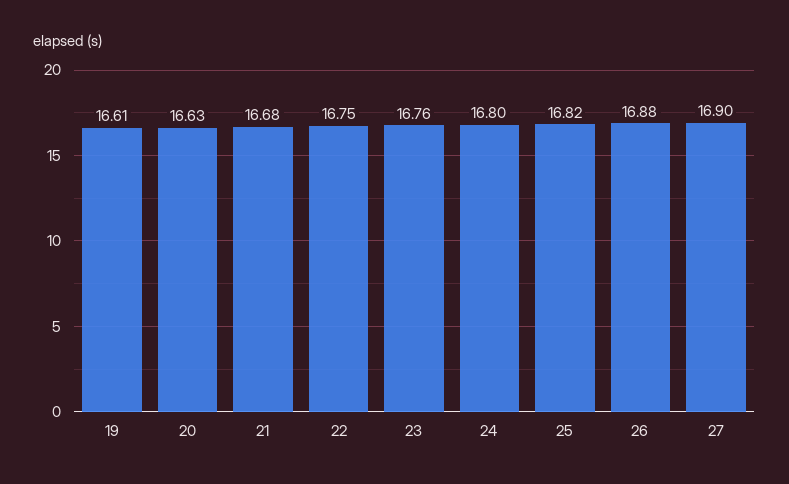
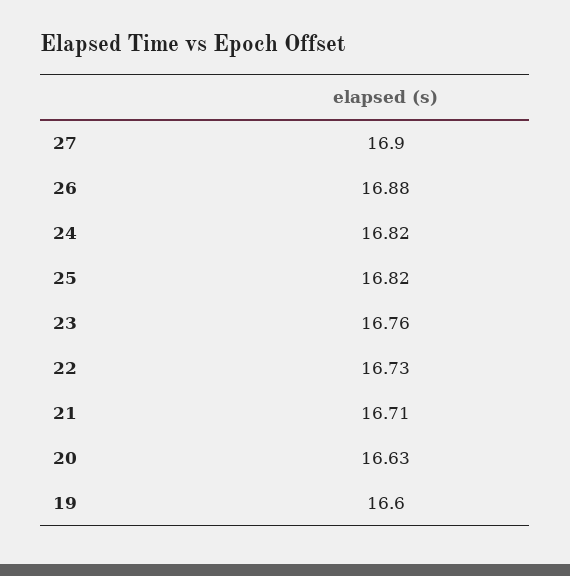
  {
-   "19": 16.61,
+   "19": 16.6,
    "20": 16.63,
-   "21": 16.68,
+   "21": 16.71,
-   "22": 16.75,
+   "22": 16.73,
    "23": 16.76,
-   "24": 16.8,
+   "24": 16.82,
    "25": 16.82,
    "26": 16.88,
    "27": 16.9
  }

